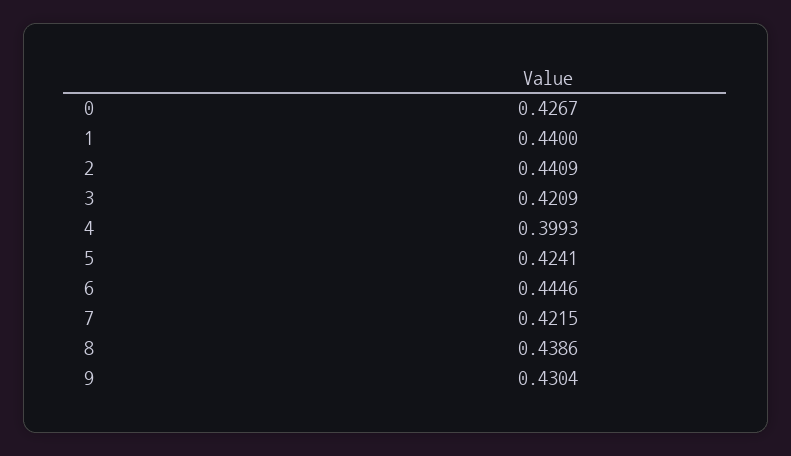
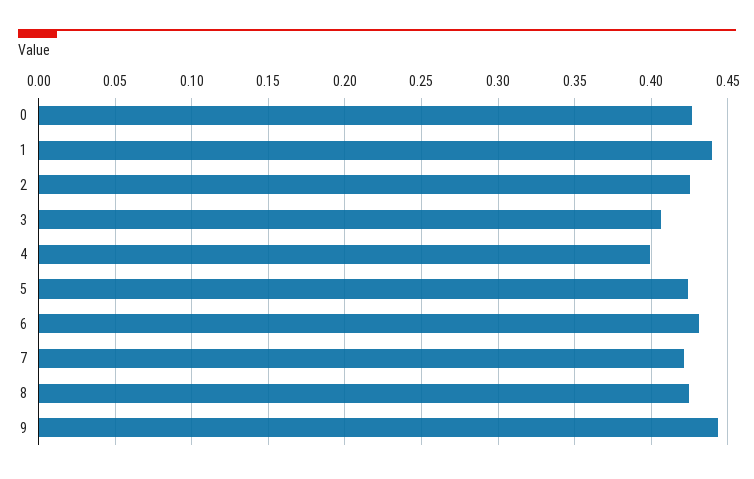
  {
    "0": 0.4267,
    "1": 0.44,
-   "2": 0.4409,
+   "2": 0.425,
-   "3": 0.4209,
+   "3": 0.405,
    "4": 0.3993,
    "5": 0.4241,
-   "6": 0.4446,
+   "6": 0.43,
    "7": 0.4215,
-   "8": 0.4386,
+   "8": 0.425,
-   "9": 0.4304
+   "9": 0.445
  }

